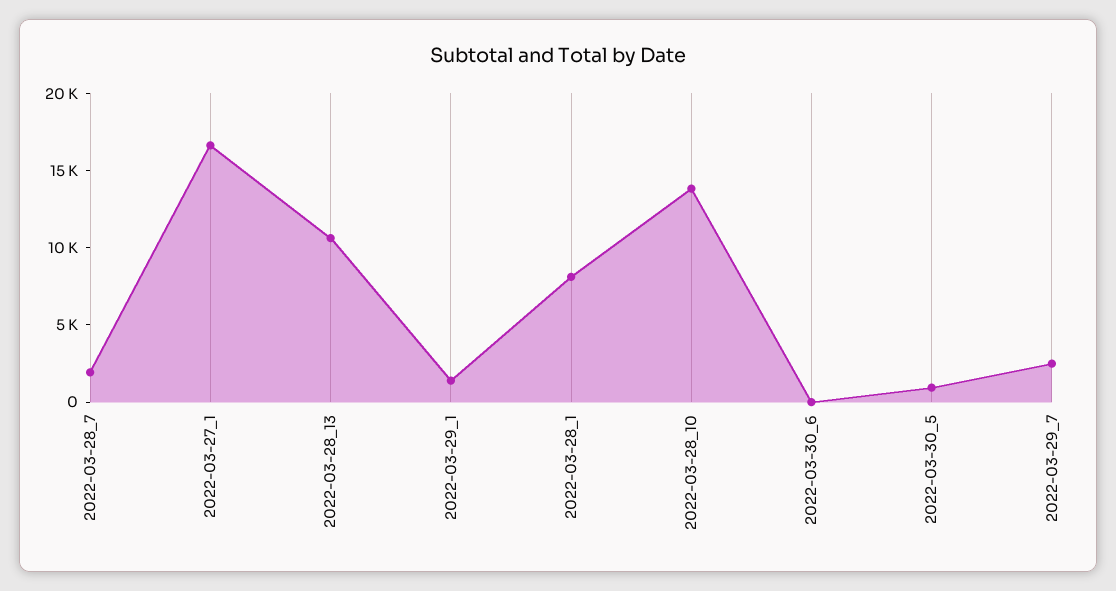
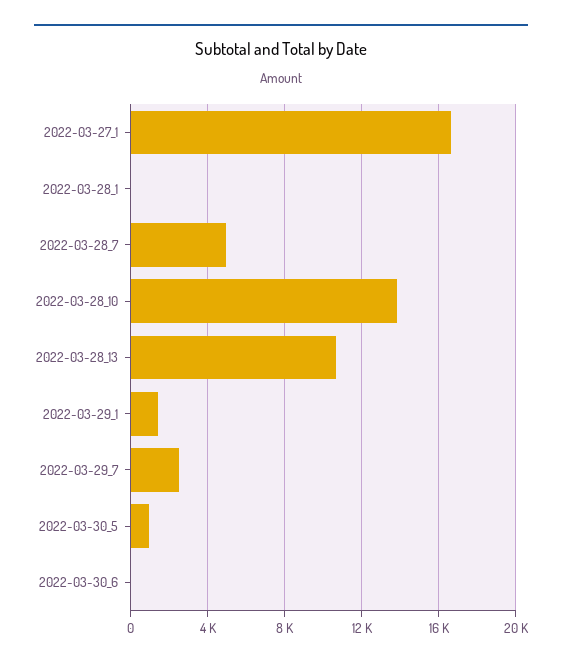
  {
-   "2022-03-28_7": 2000,
+   "2022-03-28_7": 5000,
    "2022-03-27_1": 16500,
    "2022-03-28_13": 10500,
    "2022-03-29_1": 1500,
-   "2022-03-28_1": 8000,
+   "2022-03-28_1": 0,
    "2022-03-28_10": 14000,
    "2022-03-30_6": 0,
    "2022-03-30_5": 1000,
    "2022-03-29_7": 2500
  }

